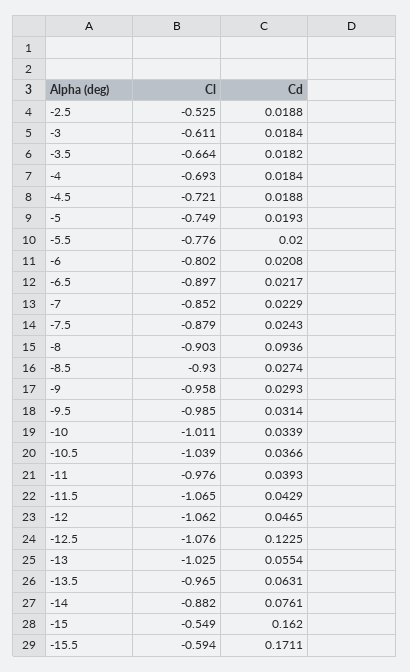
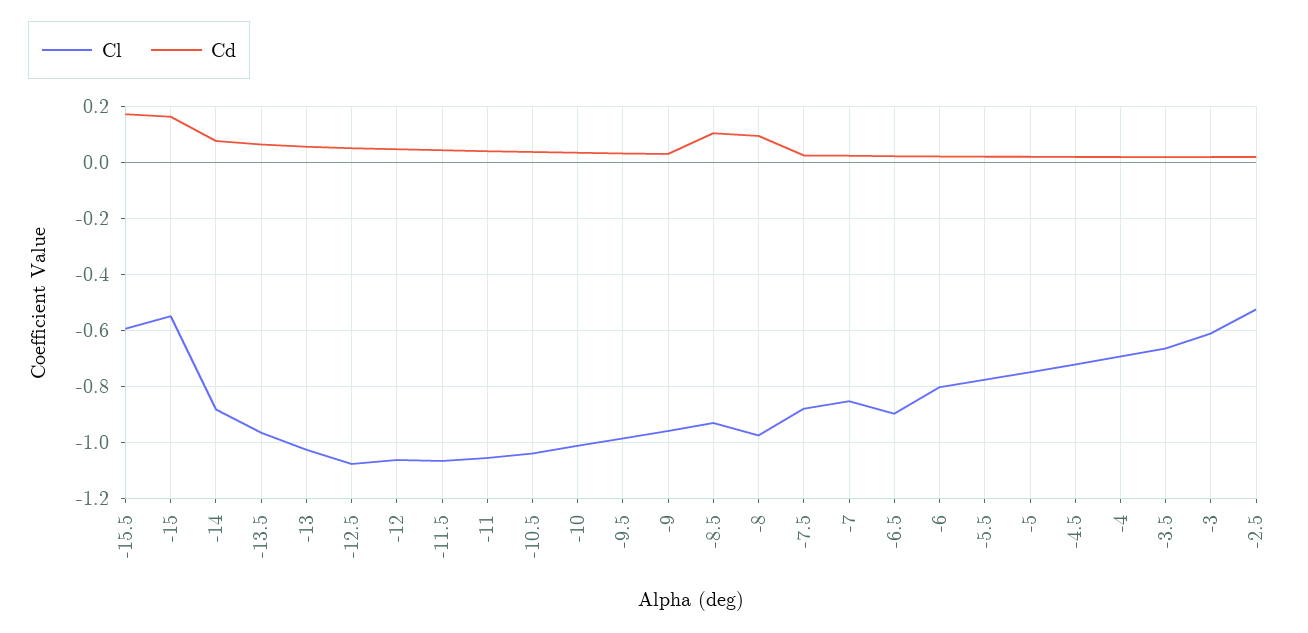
  {
    "Cl": {
      "-2.5": -0.525,
      "-3": -0.611,
      "-3.5": -0.664,
      "-4": -0.693,
      "-4.5": -0.721,
      "-5": -0.749,
      "-5.5": -0.776,
      "-6": -0.802,
      "-6.5": -0.897,
      "-7": -0.852,
      "-7.5": -0.879,
-     "-8": -0.903,
+     "-8": -0.975,
      "-8.5": -0.93,
      "-9": -0.958,
      "-9.5": -0.985,
      "-10": -1.011,
      "-10.5": -1.039,
-     "-11": -0.976,
+     "-11": -1.05,
      "-11.5": -1.065,
      "-12": -1.062,
      "-12.5": -1.076,
      "-13": -1.025,
      "-13.5": -0.965,
      "-14": -0.882,
      "-15": -0.549,
      "-15.5": -0.594
    },
    "Cd": {
      "-2.5": 0.0188,
      "-3": 0.0184,
      "-3.5": 0.0182,
      "-4": 0.0184,
      "-4.5": 0.0188,
      "-5": 0.0193,
      "-5.5": 0.02,
      "-6": 0.0208,
      "-6.5": 0.0217,
      "-7": 0.0229,
      "-7.5": 0.0243,
      "-8": 0.0936,
-     "-8.5": 0.0274,
+     "-8.5": 0.1,
      "-9": 0.0293,
      "-9.5": 0.0314,
      "-10": 0.0339,
      "-10.5": 0.0366,
      "-11": 0.0393,
      "-11.5": 0.0429,
      "-12": 0.0465,
-     "-12.5": 0.1225,
+     "-12.5": 0.05,
      "-13": 0.0554,
      "-13.5": 0.0631,
      "-14": 0.0761,
      "-15": 0.162,
      "-15.5": 0.1711
    }
  }

